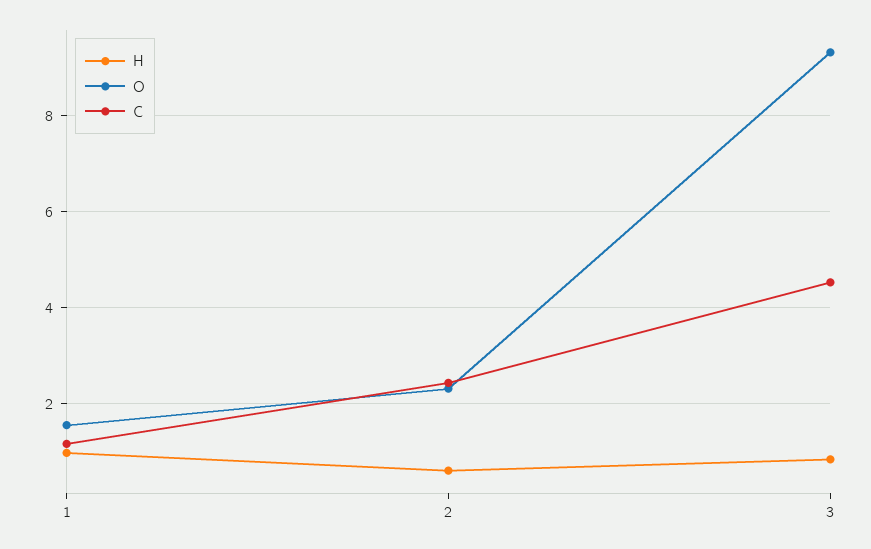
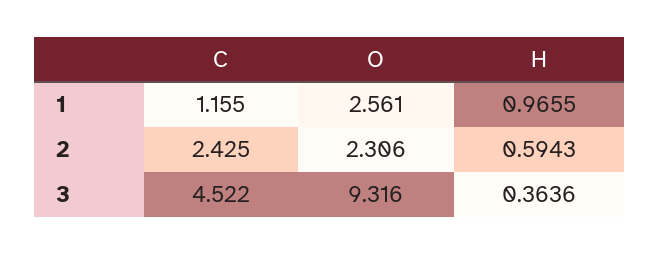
  {
    "H": {
      "1": 0.9655,
      "2": 0.5943,
-     "3": 0.8
+     "3": 0.3636
    },
    "O": {
-     "1": 1.6,
+     "1": 2.561,
      "2": 2.306,
      "3": 9.316
    },
    "C": {
      "1": 1.155,
      "2": 2.425,
      "3": 4.522
    }
  }

